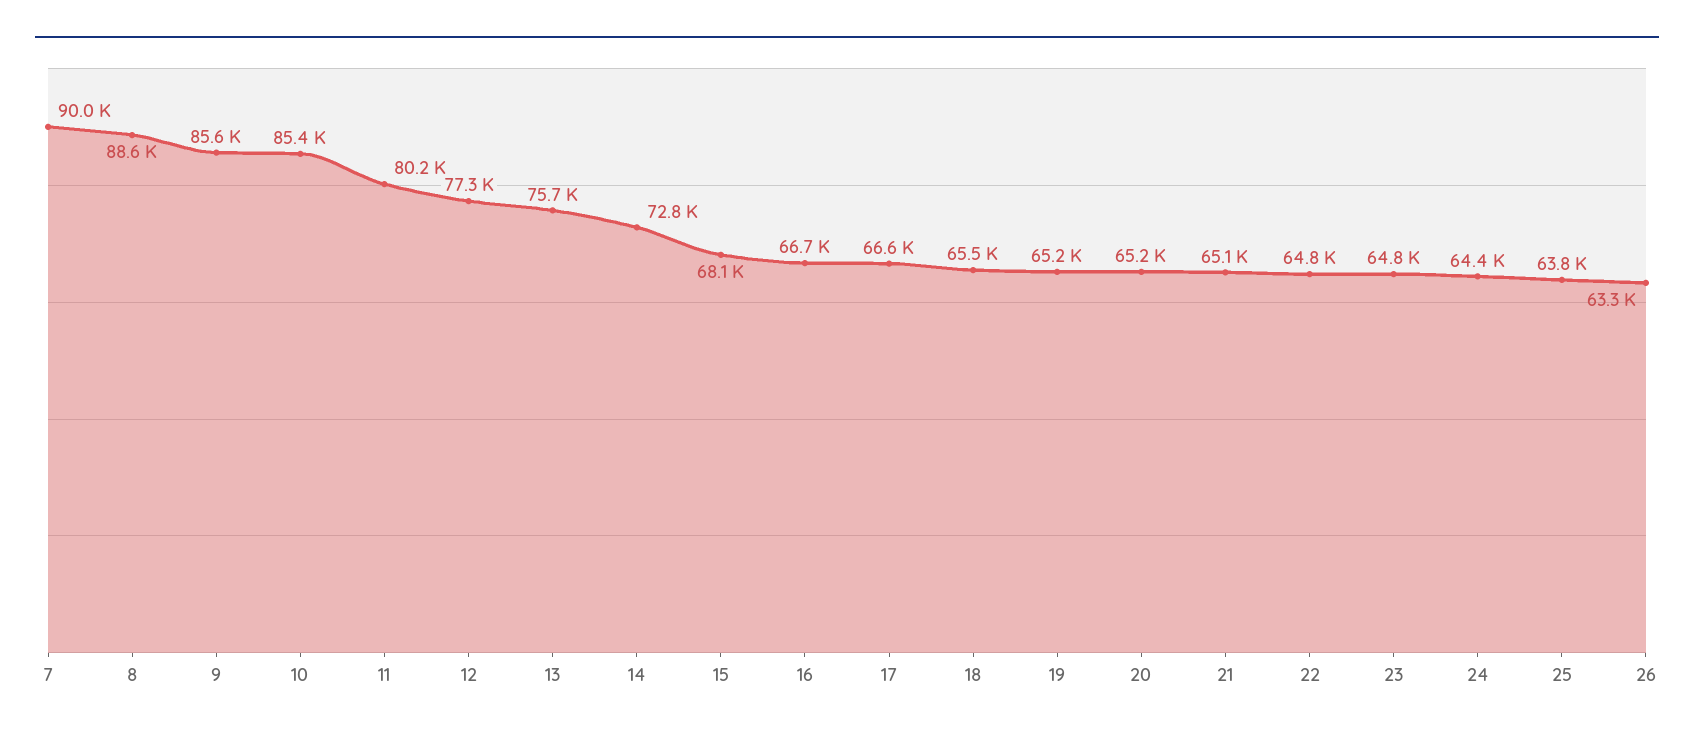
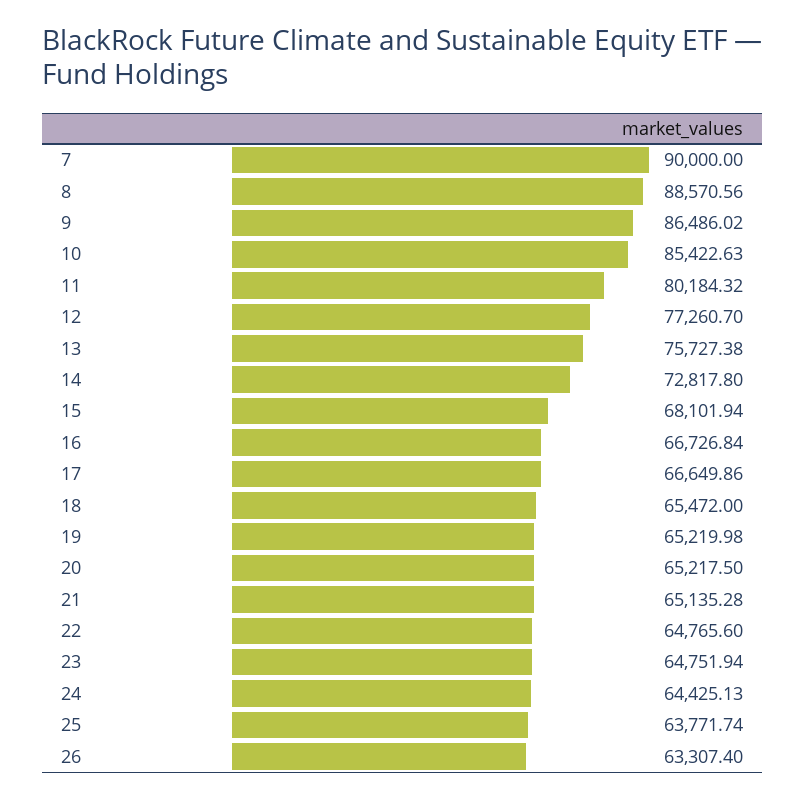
  {
    "7": 90000,
    "8": 88570.56,
-   "9": 85600,
+   "9": 86486.02,
    "10": 85422.63,
    "11": 80184.32,
    "12": 77260.7,
    "13": 75727.38,
    "14": 72817.8,
    "15": 68101.94,
    "16": 66726.84,
    "17": 66649.86,
    "18": 65472,
    "19": 65219.98,
    "20": 65217.5,
    "21": 65135.28,
    "22": 64765.6,
    "23": 64751.94,
    "24": 64425.13,
    "25": 63771.74,
    "26": 63307.4
  }

